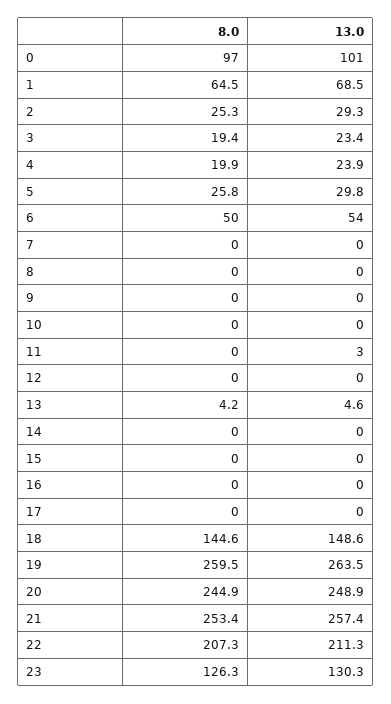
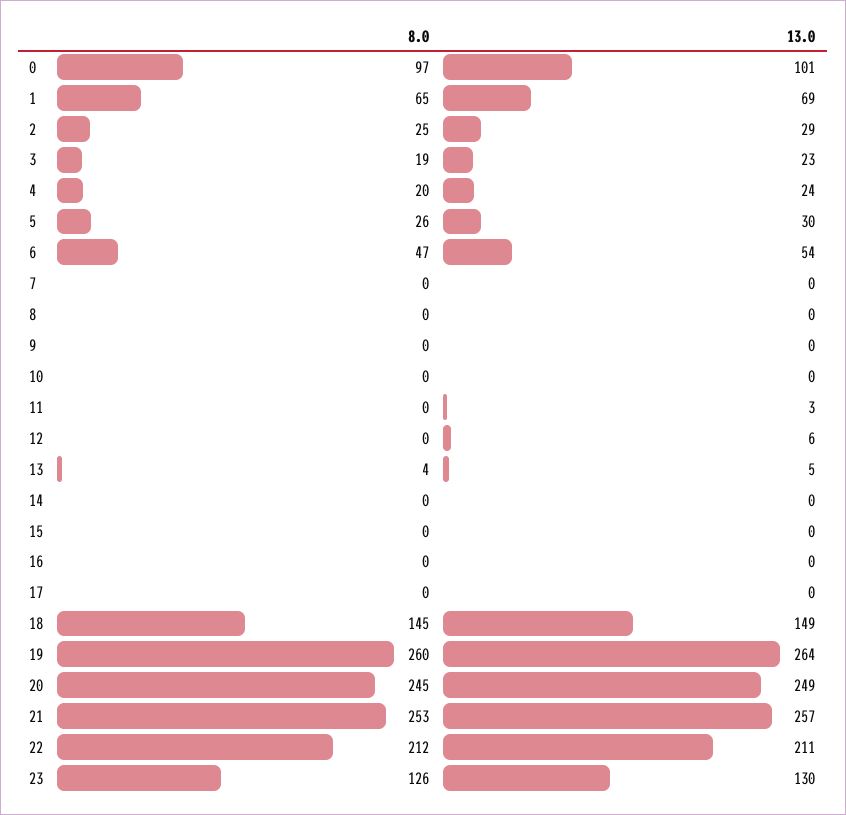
  {
    "8.0": {
      "0": 97,
      "1": 64.5,
      "2": 25.3,
      "3": 19.4,
      "4": 19.9,
      "5": 25.8,
-     "6": 50,
+     "6": 47,
      "7": 0,
      "8": 0,
      "9": 0,
      "10": 0,
      "11": 0,
      "12": 0,
      "13": 4.2,
      "14": 0,
      "15": 0,
      "16": 0,
      "17": 0,
      "18": 144.6,
      "19": 259.5,
      "20": 244.9,
      "21": 253.4,
-     "22": 207.3,
+     "22": 212,
      "23": 126.3
    },
    "13.0": {
      "0": 101,
      "1": 68.5,
      "2": 29.3,
      "3": 23.4,
      "4": 23.9,
      "5": 29.8,
      "6": 54,
      "7": 0,
      "8": 0,
      "9": 0,
      "10": 0,
      "11": 3,
-     "12": 0,
+     "12": 6,
      "13": 4.6,
      "14": 0,
      "15": 0,
      "16": 0,
      "17": 0,
      "18": 148.6,
      "19": 263.5,
      "20": 248.9,
      "21": 257.4,
      "22": 211.3,
      "23": 130.3
    }
  }

